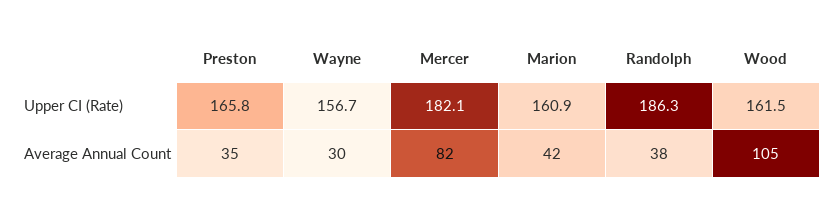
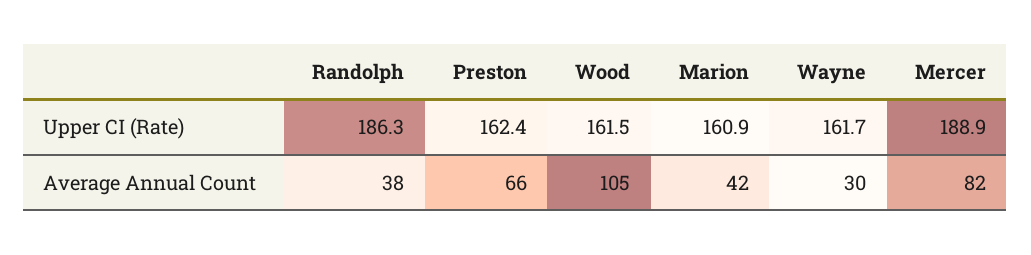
  {
    "Preston": {
-     "Upper CI (Rate)": 165.8,
+     "Upper CI (Rate)": 162.4,
-     "Average Annual Count": 35
+     "Average Annual Count": 66
    },
    "Wayne": {
-     "Upper CI (Rate)": 156.7,
+     "Upper CI (Rate)": 161.7,
      "Average Annual Count": 30
    },
    "Mercer": {
-     "Upper CI (Rate)": 182.1,
+     "Upper CI (Rate)": 188.9,
      "Average Annual Count": 82
    },
    "Marion": {
      "Upper CI (Rate)": 160.9,
      "Average Annual Count": 42
    },
    "Randolph": {
      "Upper CI (Rate)": 186.3,
      "Average Annual Count": 38
    },
    "Wood": {
      "Upper CI (Rate)": 161.5,
      "Average Annual Count": 105
    }
  }

